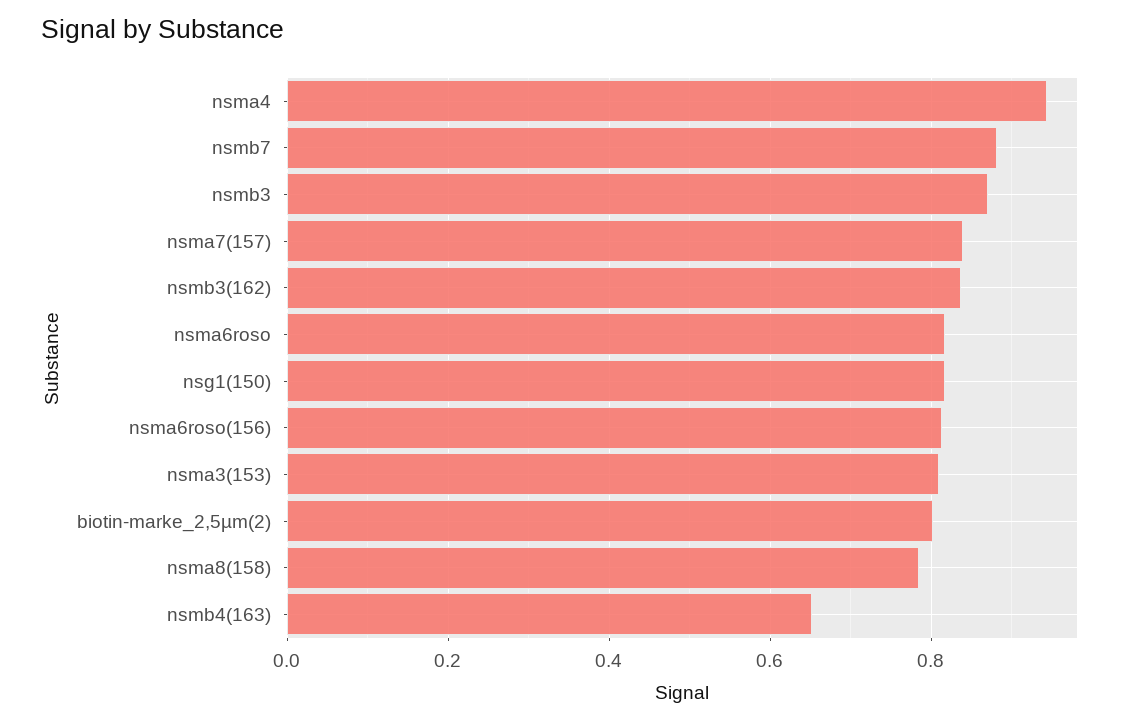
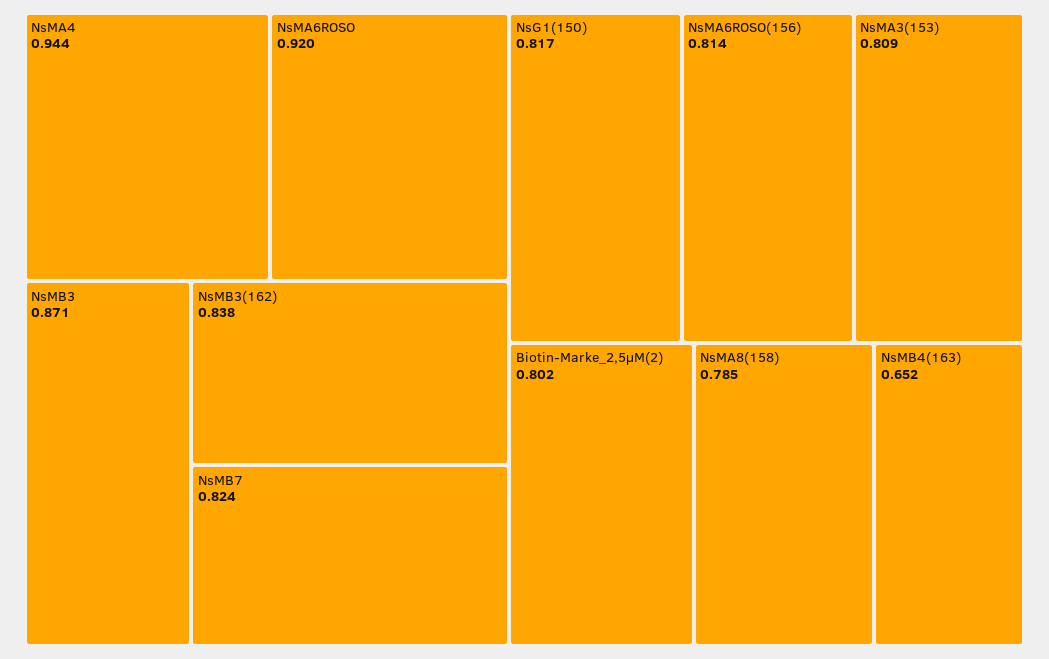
  {
    "nsma4": 0.944,
-   "nsmb7": 0.88,
+   "nsmb7": 0.824,
    "nsmb3": 0.871,
-   "nsma7(157)": 0.84,
    "nsmb3(162)": 0.838,
-   "nsma6roso": 0.82,
+   "nsma6roso": 0.92,
    "nsg1(150)": 0.817,
    "nsma6roso(156)": 0.814,
    "nsma3(153)": 0.809,
    "biotin-marke_2,5µm(2)": 0.802,
    "nsma8(158)": 0.785,
    "nsmb4(163)": 0.652
  }

